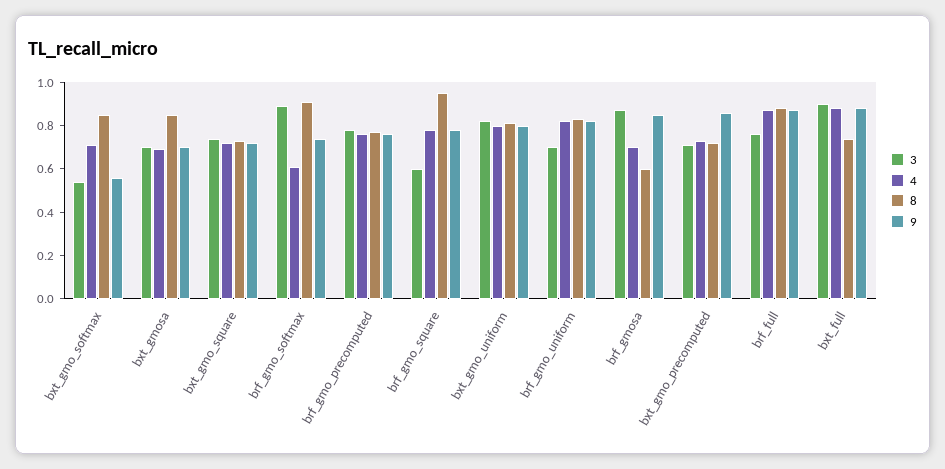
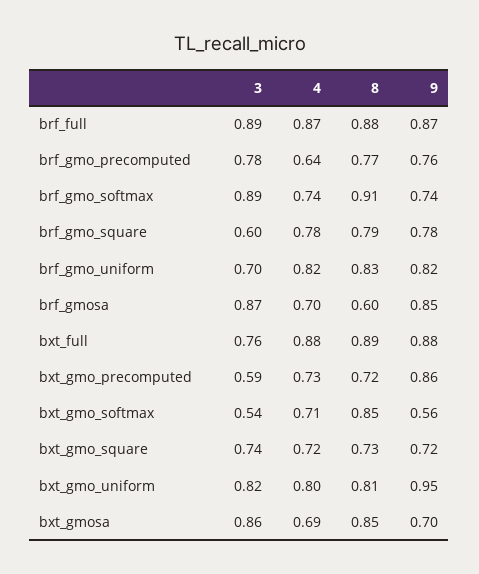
  {
    "3": {
      "bxt_gmo_softmax": 0.54,
-     "bxt_gmosa": 0.7,
+     "bxt_gmosa": 0.86,
      "bxt_gmo_square": 0.74,
      "brf_gmo_softmax": 0.89,
      "brf_gmo_precomputed": 0.78,
      "brf_gmo_square": 0.6,
      "bxt_gmo_uniform": 0.82,
      "brf_gmo_uniform": 0.7,
      "brf_gmosa": 0.87,
-     "bxt_gmo_precomputed": 0.7,
+     "bxt_gmo_precomputed": 0.59,
-     "brf_full": 0.75,
+     "brf_full": 0.89,
-     "bxt_full": 0.9
+     "bxt_full": 0.76
    },
    "4": {
      "bxt_gmo_softmax": 0.71,
      "bxt_gmosa": 0.69,
      "bxt_gmo_square": 0.72,
-     "brf_gmo_softmax": 0.6,
+     "brf_gmo_softmax": 0.74,
-     "brf_gmo_precomputed": 0.75,
+     "brf_gmo_precomputed": 0.64,
      "brf_gmo_square": 0.78,
      "bxt_gmo_uniform": 0.8,
      "brf_gmo_uniform": 0.82,
      "brf_gmosa": 0.7,
      "bxt_gmo_precomputed": 0.73,
      "brf_full": 0.87,
      "bxt_full": 0.88
    },
    "8": {
      "bxt_gmo_softmax": 0.85,
      "bxt_gmosa": 0.85,
      "bxt_gmo_square": 0.73,
      "brf_gmo_softmax": 0.91,
      "brf_gmo_precomputed": 0.77,
-     "brf_gmo_square": 0.95,
+     "brf_gmo_square": 0.79,
      "bxt_gmo_uniform": 0.81,
      "brf_gmo_uniform": 0.83,
      "brf_gmosa": 0.6,
      "bxt_gmo_precomputed": 0.72,
      "brf_full": 0.88,
-     "bxt_full": 0.75
+     "bxt_full": 0.89
    },
    "9": {
      "bxt_gmo_softmax": 0.56,
      "bxt_gmosa": 0.7,
      "bxt_gmo_square": 0.72,
      "brf_gmo_softmax": 0.74,
      "brf_gmo_precomputed": 0.76,
      "brf_gmo_square": 0.78,
-     "bxt_gmo_uniform": 0.8,
+     "bxt_gmo_uniform": 0.95,
      "brf_gmo_uniform": 0.82,
      "brf_gmosa": 0.85,
      "bxt_gmo_precomputed": 0.86,
      "brf_full": 0.87,
      "bxt_full": 0.88
    }
  }

